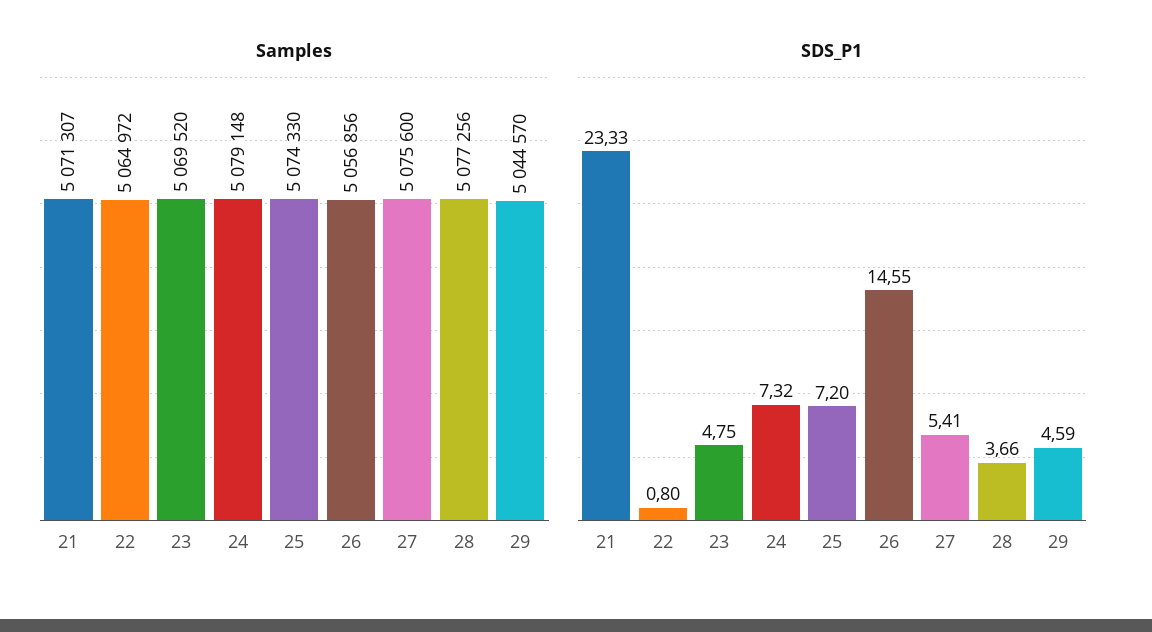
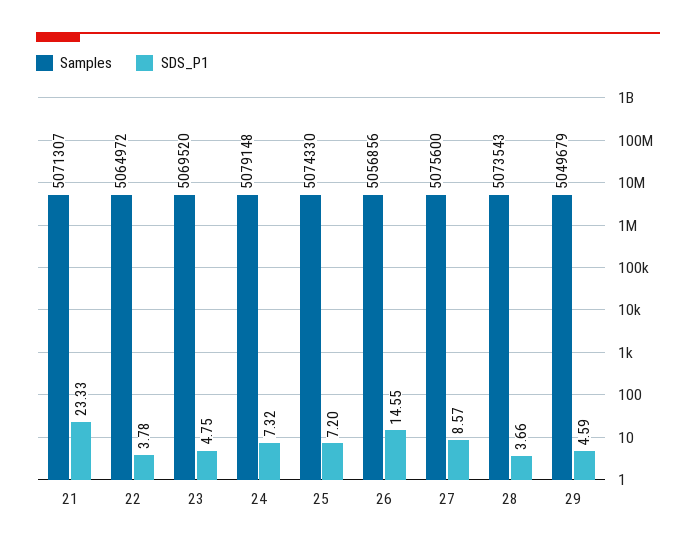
  {
    "Samples": {
      "21": 5071307,
      "22": 5064972,
      "23": 5069520,
      "24": 5079148,
      "25": 5074330,
      "26": 5056856,
      "27": 5075600,
-     "28": 5077256,
+     "28": 5073543,
-     "29": 5044570
+     "29": 5049679
    },
    "SDS_P1": {
      "21": 23.33,
-     "22": 0.8,
+     "22": 3.78,
      "23": 4.75,
      "24": 7.32,
      "25": 7.2,
      "26": 14.55,
-     "27": 5.41,
+     "27": 8.57,
      "28": 3.66,
      "29": 4.59
    }
  }

